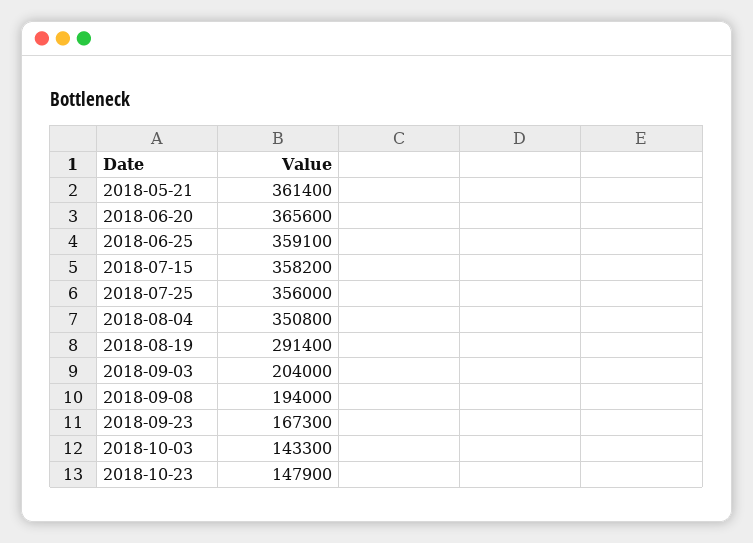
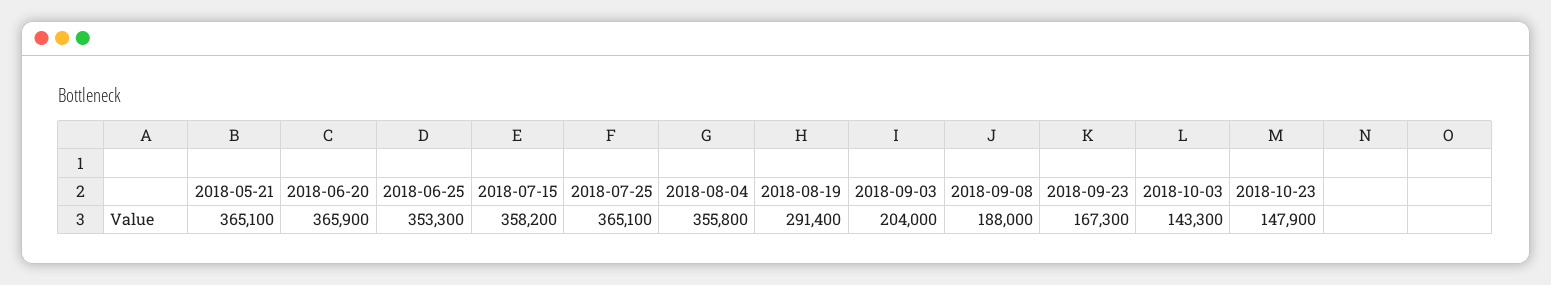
  {
-   "2018-05-21": 361400,
+   "2018-05-21": 365100,
-   "2018-06-20": 365600,
+   "2018-06-20": 365900,
-   "2018-06-25": 359100,
+   "2018-06-25": 353300,
    "2018-07-15": 358200,
-   "2018-07-25": 356000,
+   "2018-07-25": 365100,
-   "2018-08-04": 350800,
+   "2018-08-04": 355800,
    "2018-08-19": 291400,
    "2018-09-03": 204000,
-   "2018-09-08": 194000,
+   "2018-09-08": 188000,
    "2018-09-23": 167300,
    "2018-10-03": 143300,
    "2018-10-23": 147900
  }

